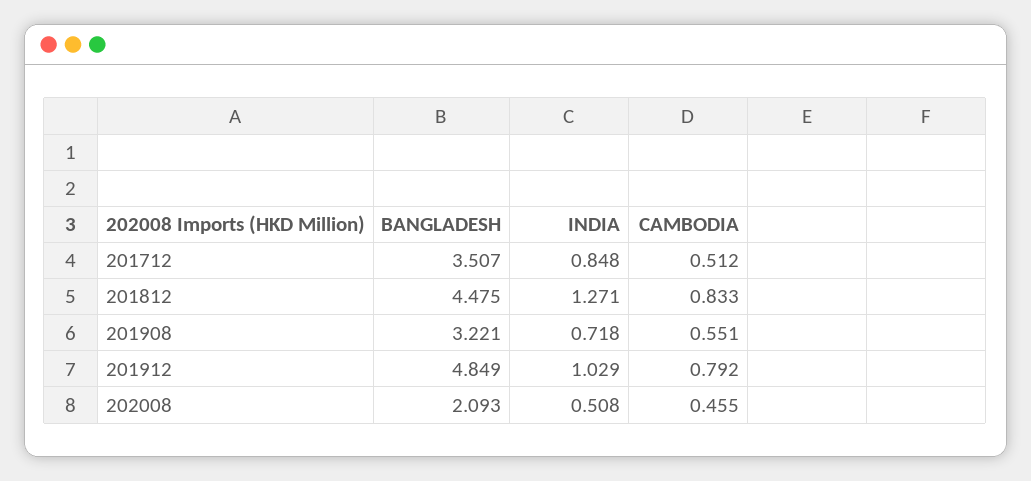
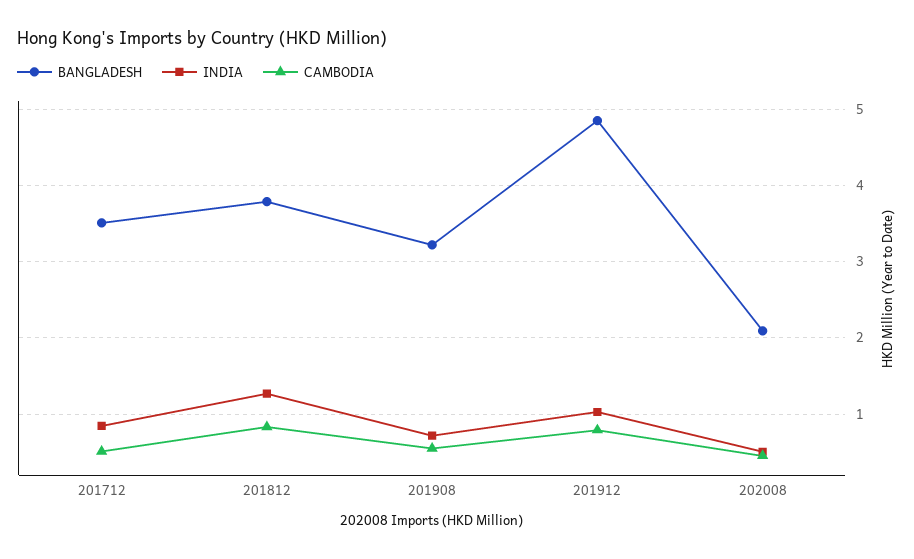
  {
    "BANGLADESH": {
      "201712": 3.507,
-     "201812": 4.475,
+     "201812": 3.8,
      "201908": 3.221,
      "201912": 4.849,
      "202008": 2.093
    },
    "INDIA": {
      "201712": 0.848,
      "201812": 1.271,
      "201908": 0.718,
      "201912": 1.029,
      "202008": 0.508
    },
    "CAMBODIA": {
      "201712": 0.512,
      "201812": 0.833,
      "201908": 0.551,
      "201912": 0.792,
      "202008": 0.455
    }
  }

